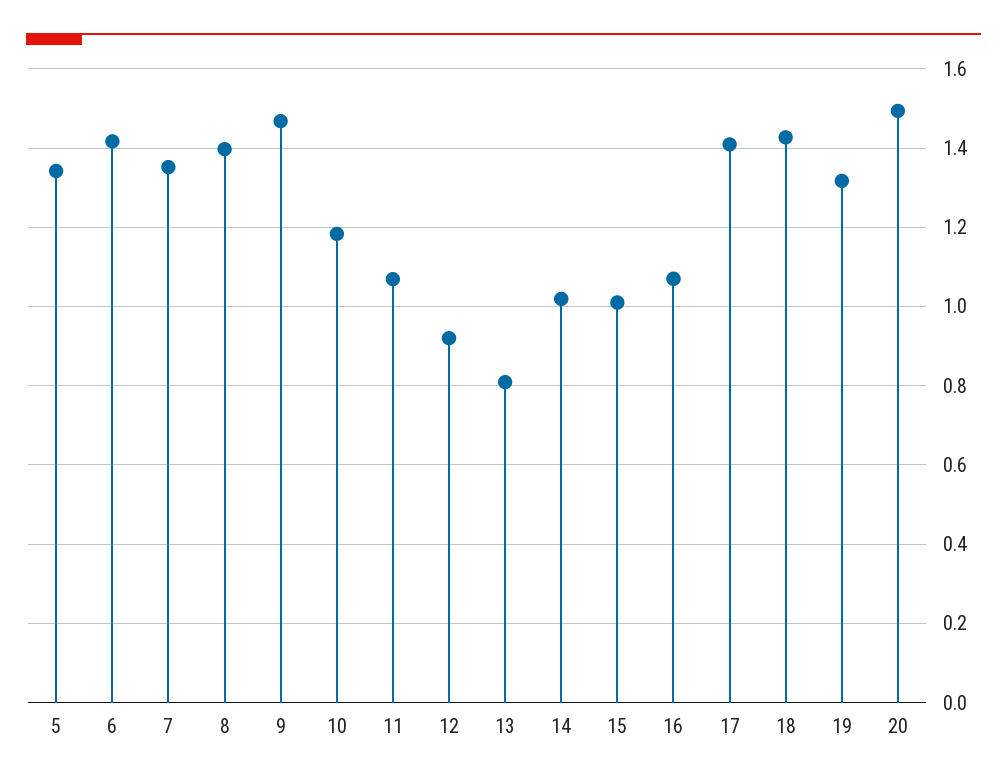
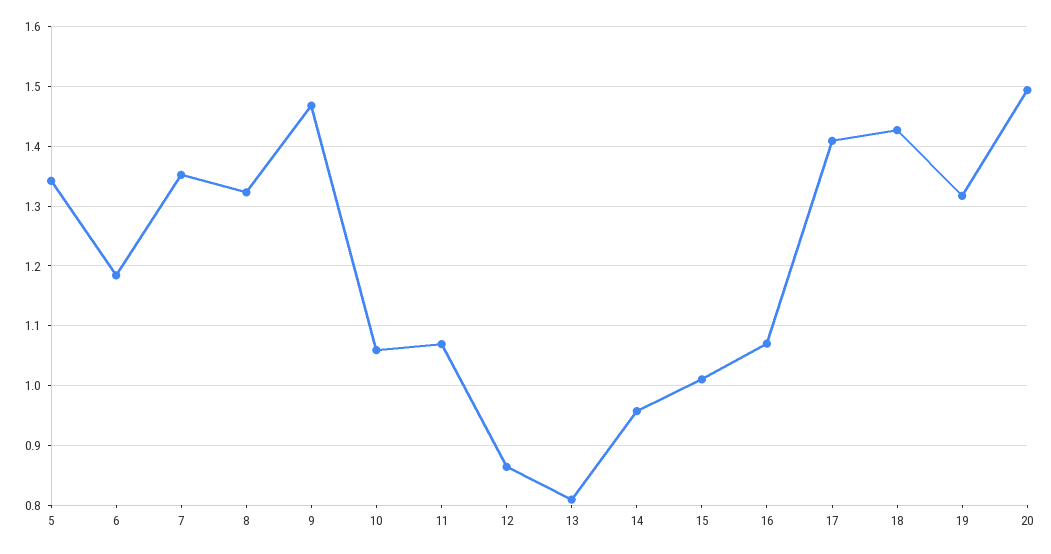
  {
    "5": 1.34,
-   "6": 1.42,
+   "6": 1.18,
    "7": 1.36,
-   "8": 1.4,
+   "8": 1.32,
    "9": 1.46,
-   "10": 1.18,
+   "10": 1.06,
    "11": 1.06,
-   "12": 0.92,
+   "12": 0.86,
    "13": 0.8,
-   "14": 1.02,
+   "14": 0.96,
    "15": 1.02,
    "16": 1.08,
    "17": 1.4,
    "18": 1.42,
    "19": 1.32,
    "20": 1.5
  }

